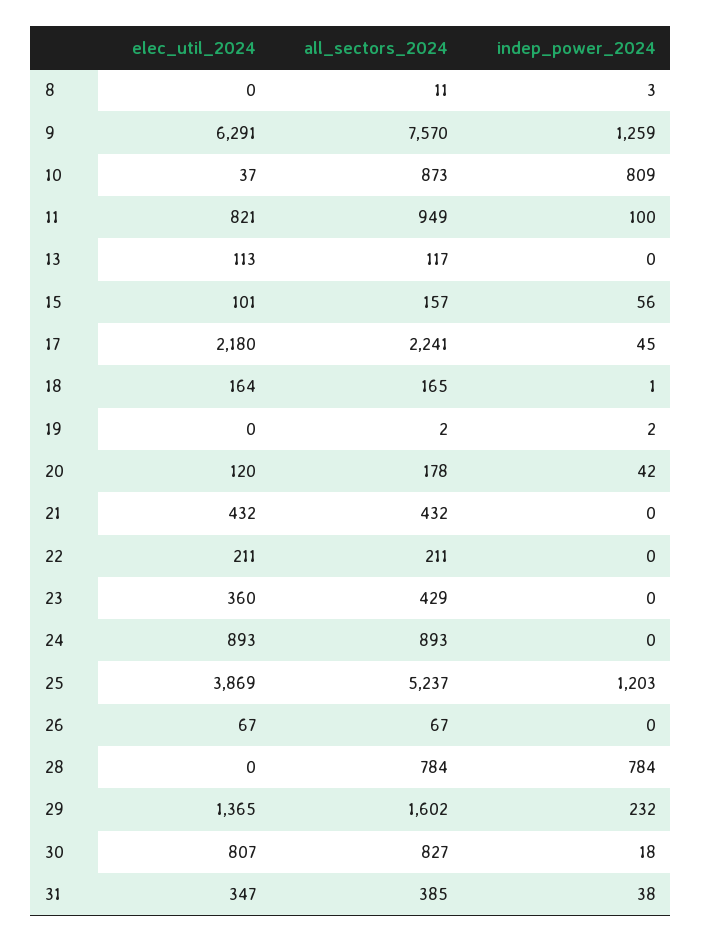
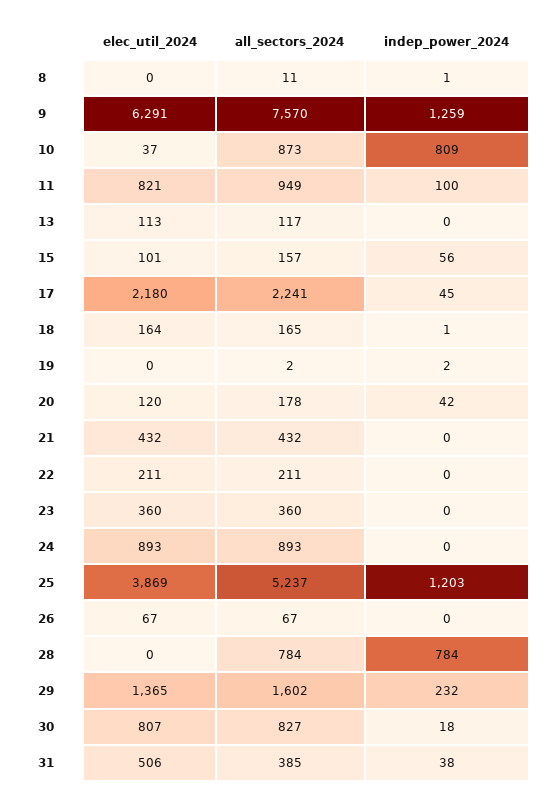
  {
    "elec_util_2024": {
      "8": 0,
      "9": 6291,
      "10": 37,
      "11": 821,
      "13": 113,
      "15": 101,
      "17": 2180,
      "18": 164,
      "19": 0,
      "20": 120,
      "21": 432,
      "22": 211,
      "23": 360,
      "24": 893,
      "25": 3869,
      "26": 67,
      "28": 0,
      "29": 1365,
      "30": 807,
-     "31": 347
+     "31": 506
    },
    "all_sectors_2024": {
      "8": 11,
      "9": 7570,
      "10": 873,
      "11": 949,
      "13": 117,
      "15": 157,
      "17": 2241,
      "18": 165,
      "19": 2,
      "20": 178,
      "21": 432,
      "22": 211,
-     "23": 429,
+     "23": 360,
      "24": 893,
      "25": 5237,
      "26": 67,
      "28": 784,
      "29": 1602,
      "30": 827,
      "31": 385
    },
    "indep_power_2024": {
-     "8": 3,
+     "8": 1,
      "9": 1259,
      "10": 809,
      "11": 100,
      "13": 0,
      "15": 56,
      "17": 45,
      "18": 1,
      "19": 2,
      "20": 42,
      "21": 0,
      "22": 0,
      "23": 0,
      "24": 0,
      "25": 1203,
      "26": 0,
      "28": 784,
      "29": 232,
      "30": 18,
      "31": 38
    }
  }

